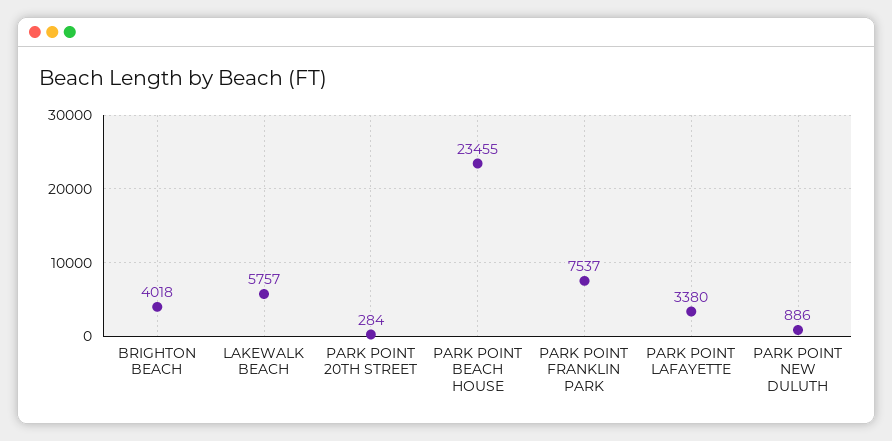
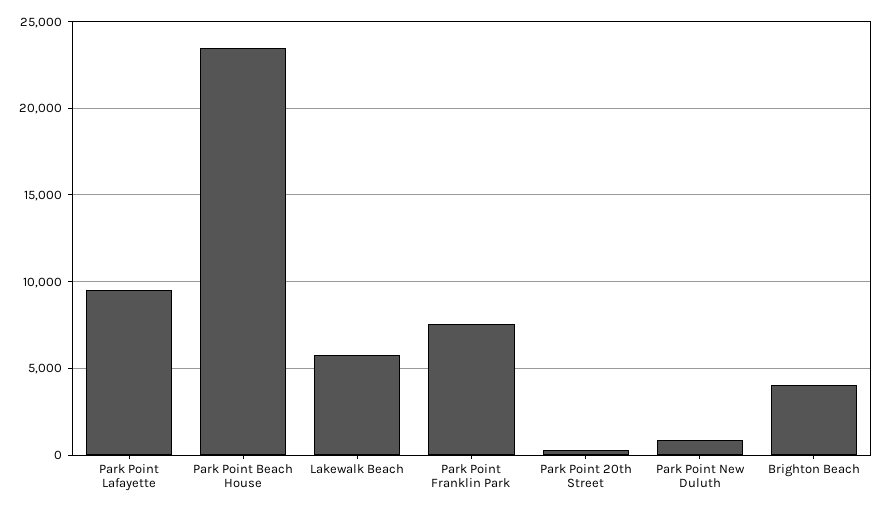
  {
    "BRIGHTON BEACH": 4018,
    "LAKEWALK BEACH": 5757,
    "PARK POINT 20TH STREET": 284,
    "PARK POINT BEACH HOUSE": 23455,
    "PARK POINT FRANKLIN PARK": 7537,
-   "PARK POINT LAFAYETTE": 3380,
+   "PARK POINT LAFAYETTE": 9500,
    "PARK POINT NEW DULUTH": 886
  }

